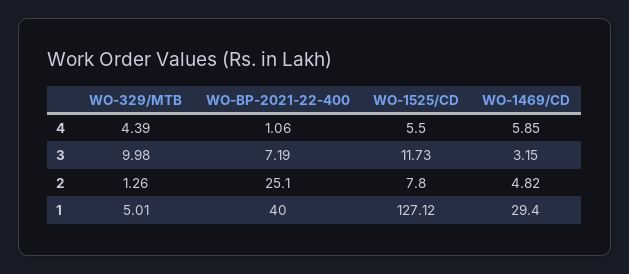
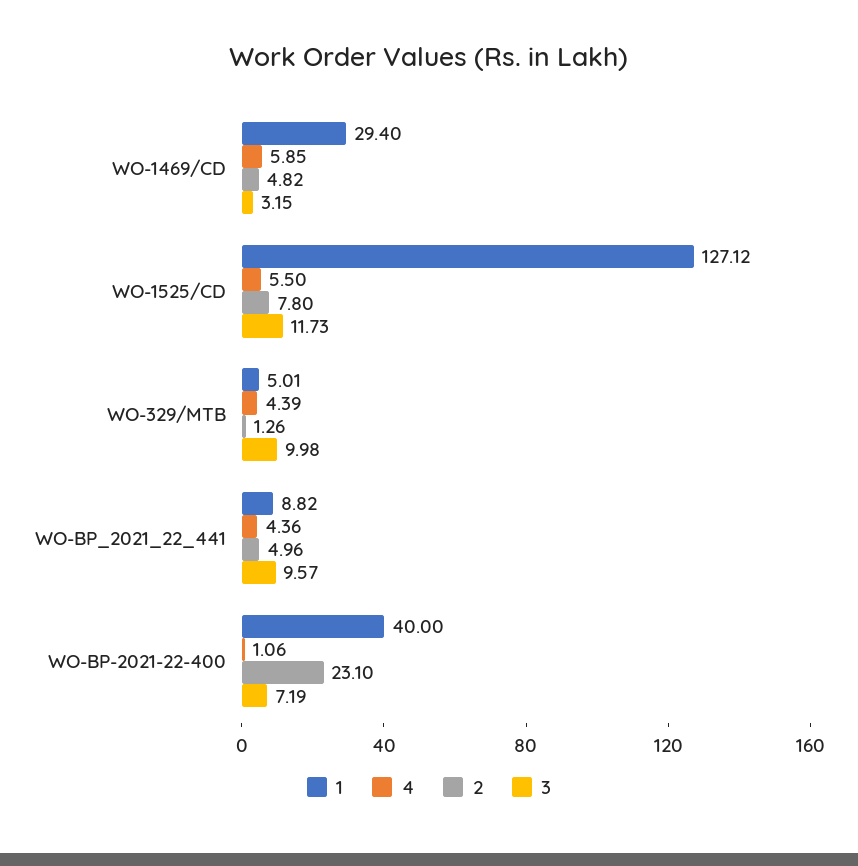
  {
    "4": {
      "WO-329/MTB": 4.39,
      "WO-BP-2021-22-400": 1.06,
      "WO-1525/CD": 5.5,
-     "WO-1469/CD": 5.85
+     "WO-1469/CD": 5.85,
+     "WO-BP_2021_22_441": 4.36
    },
    "3": {
      "WO-329/MTB": 9.98,
      "WO-BP-2021-22-400": 7.19,
      "WO-1525/CD": 11.73,
-     "WO-1469/CD": 3.15
+     "WO-1469/CD": 3.15,
+     "WO-BP_2021_22_441": 9.57
    },
    "2": {
      "WO-329/MTB": 1.26,
-     "WO-BP-2021-22-400": 25.1,
+     "WO-BP-2021-22-400": 23.1,
      "WO-1525/CD": 7.8,
-     "WO-1469/CD": 4.82
+     "WO-1469/CD": 4.82,
+     "WO-BP_2021_22_441": 4.96
    },
    "1": {
      "WO-329/MTB": 5.01,
      "WO-BP-2021-22-400": 40,
      "WO-1525/CD": 127.12,
-     "WO-1469/CD": 29.4
+     "WO-1469/CD": 29.4,
+     "WO-BP_2021_22_441": 8.82
    }
  }

